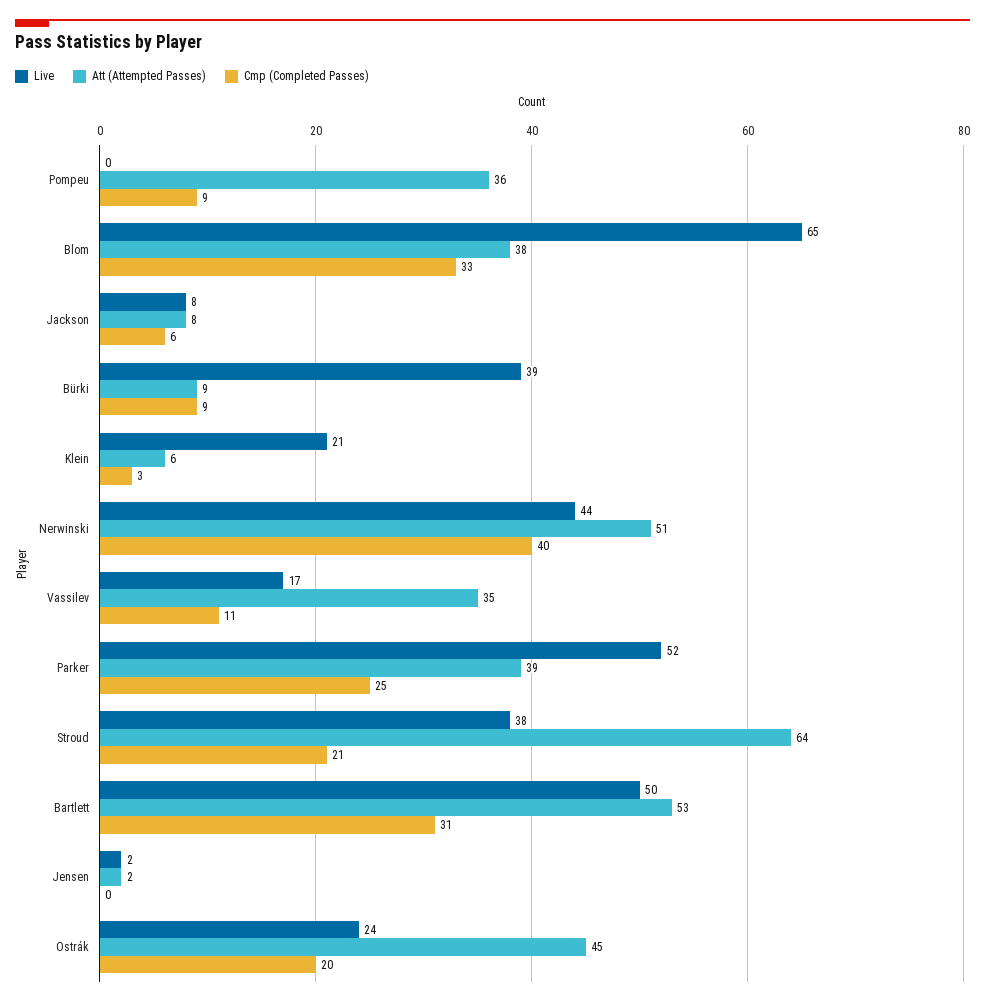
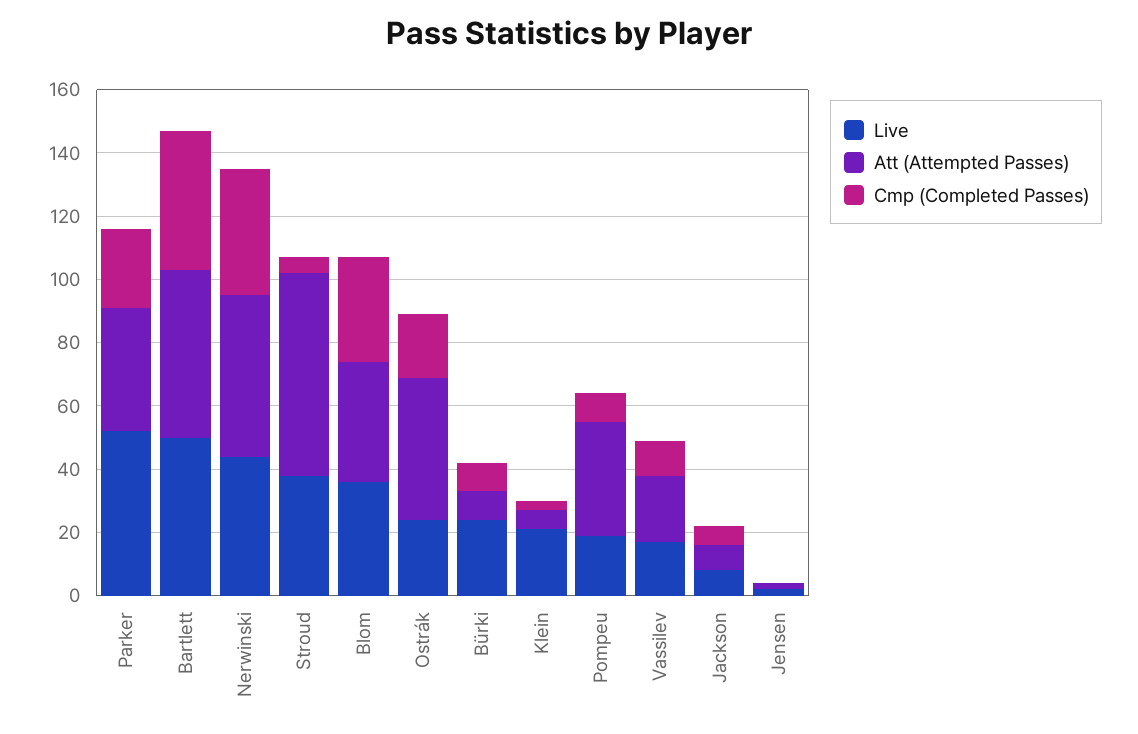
  {
    "Live": {
-     "Pompeu": 0,
+     "Pompeu": 20,
-     "Blom": 65,
+     "Blom": 35,
      "Jackson": 8,
-     "Bürki": 39,
+     "Bürki": 25,
      "Klein": 21,
      "Nerwinski": 44,
      "Vassilev": 17,
      "Parker": 52,
      "Stroud": 38,
      "Bartlett": 50,
      "Jensen": 2,
      "Ostrák": 24
    },
    "Att (Attempted Passes)": {
      "Pompeu": 36,
      "Blom": 38,
      "Jackson": 8,
      "Bürki": 9,
      "Klein": 6,
      "Nerwinski": 51,
-     "Vassilev": 35,
+     "Vassilev": 20,
      "Parker": 39,
      "Stroud": 64,
      "Bartlett": 53,
      "Jensen": 2,
      "Ostrák": 45
    },
    "Cmp (Completed Passes)": {
      "Pompeu": 9,
      "Blom": 33,
      "Jackson": 6,
      "Bürki": 9,
      "Klein": 3,
      "Nerwinski": 40,
      "Vassilev": 11,
      "Parker": 25,
-     "Stroud": 21,
+     "Stroud": 5,
-     "Bartlett": 31,
+     "Bartlett": 45,
      "Jensen": 0,
      "Ostrák": 20
    }
  }

